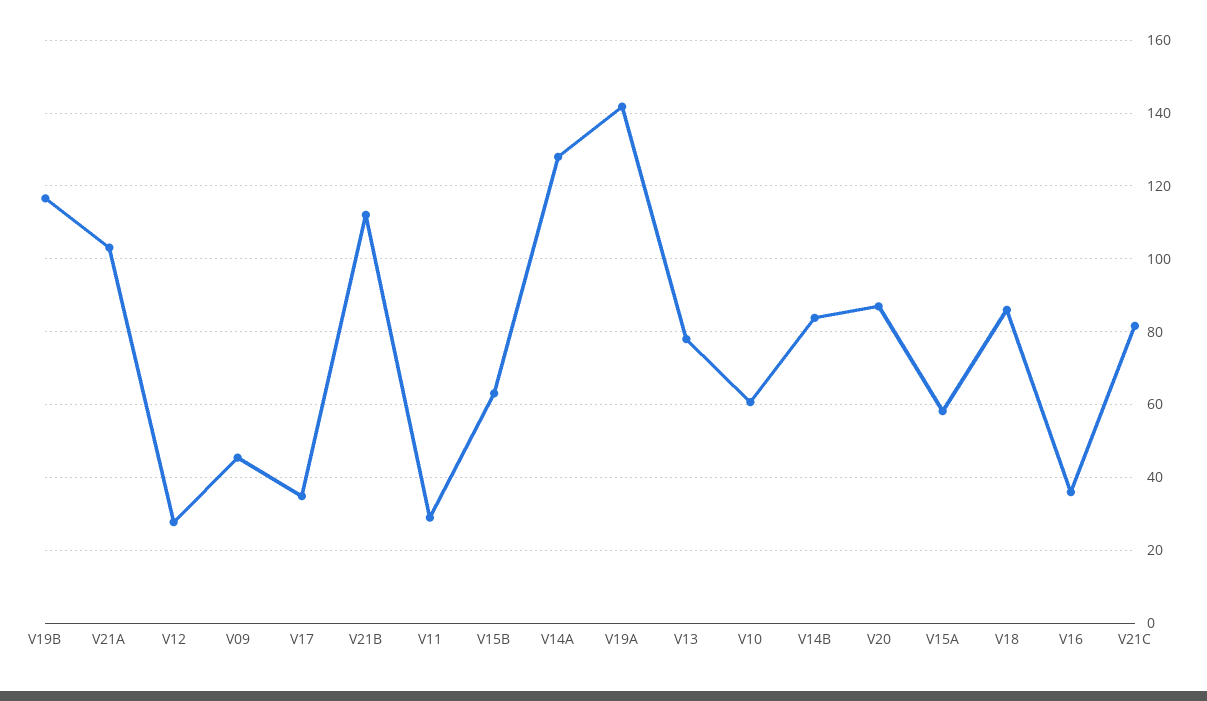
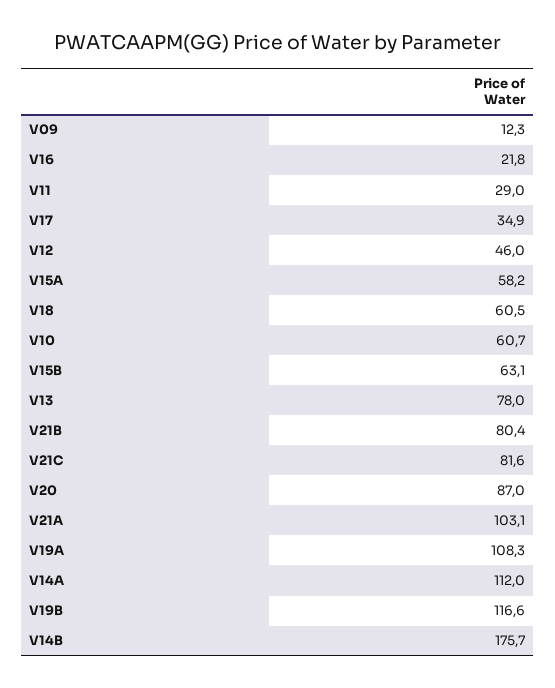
  {
    "V19B": 116.6,
    "V21A": 103.1,
-   "V12": 28,
+   "V12": 46,
-   "V09": 46,
+   "V09": 12.3,
    "V17": 34.9,
-   "V21B": 112,
+   "V21B": 80.4,
    "V11": 29,
    "V15B": 63.1,
-   "V14A": 128,
+   "V14A": 112,
-   "V19A": 142,
+   "V19A": 108.3,
    "V13": 78,
    "V10": 60.7,
-   "V14B": 84,
+   "V14B": 175.7,
    "V20": 87,
    "V15A": 58.2,
-   "V18": 86,
+   "V18": 60.5,
-   "V16": 36,
+   "V16": 21.8,
    "V21C": 81.6
  }

